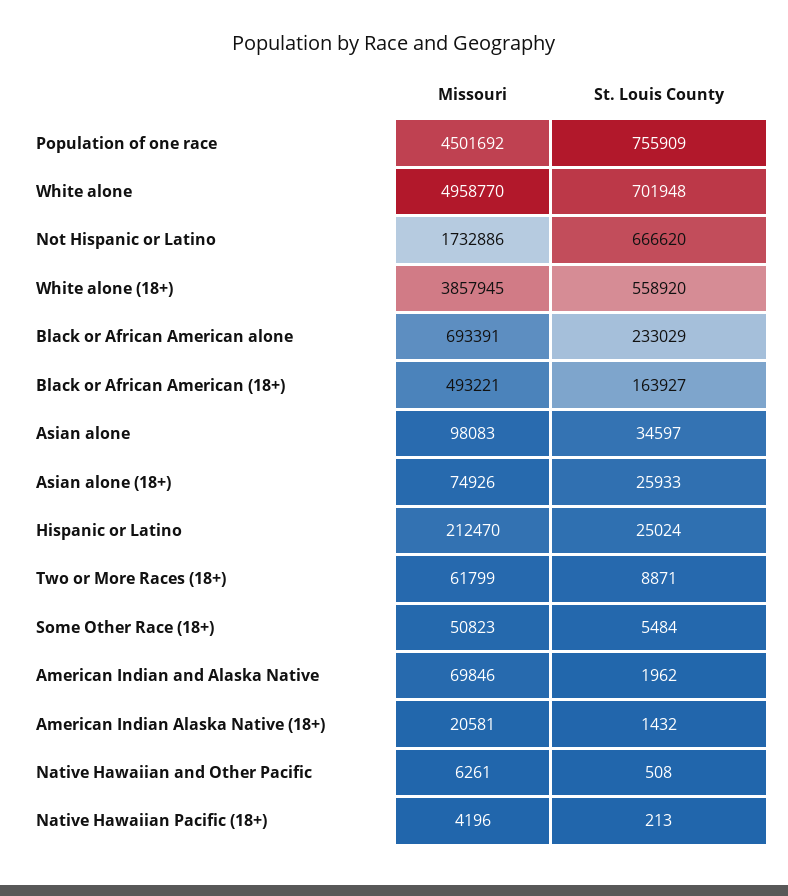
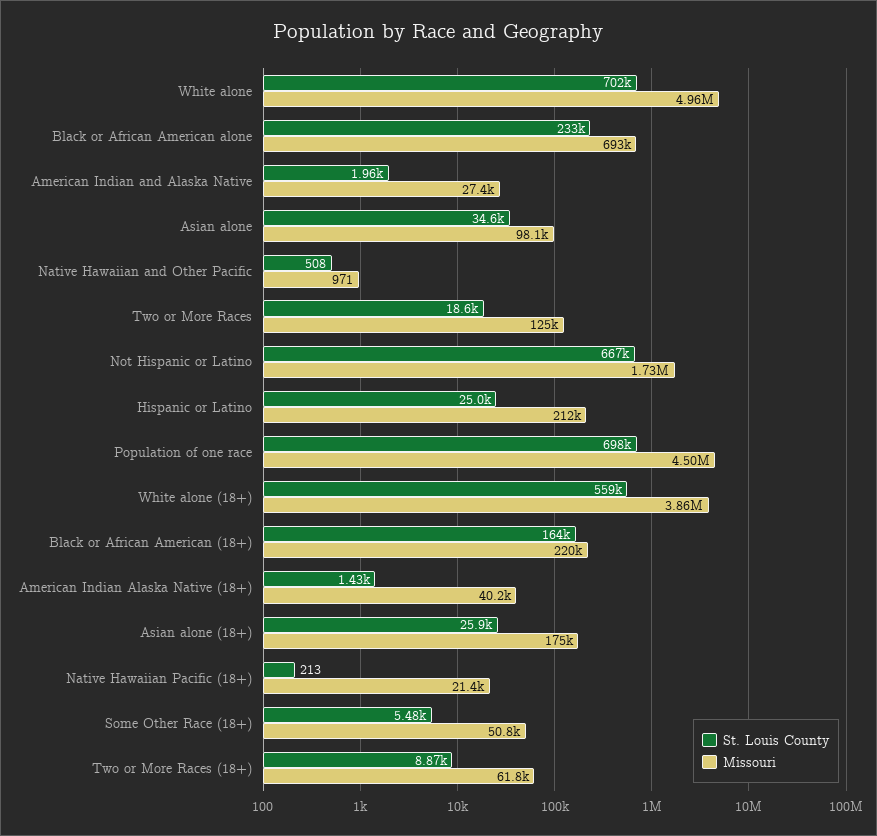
  {
    "Missouri": {
      "Population of one race": 4501692,
      "White alone": 4958770,
      "Not Hispanic or Latino": 1732886,
      "White alone (18+)": 3857945,
      "Black or African American alone": 693391,
-     "Black or African American (18+)": 493221,
+     "Black or African American (18+)": 220000,
      "Asian alone": 98083,
-     "Asian alone (18+)": 74926,
+     "Asian alone (18+)": 175000,
      "Hispanic or Latino": 212470,
      "Two or More Races (18+)": 61799,
      "Some Other Race (18+)": 50823,
-     "American Indian and Alaska Native": 69846,
+     "American Indian and Alaska Native": 27400,
-     "American Indian Alaska Native (18+)": 20581,
+     "American Indian Alaska Native (18+)": 40200,
-     "Native Hawaiian and Other Pacific": 6261,
+     "Native Hawaiian and Other Pacific": 971,
-     "Native Hawaiian Pacific (18+)": 4196
+     "Native Hawaiian Pacific (18+)": 21400,
+     "Two or More Races": 125000
    },
    "St. Louis County": {
-     "Population of one race": 755909,
+     "Population of one race": 698000,
      "White alone": 701948,
      "Not Hispanic or Latino": 666620,
      "White alone (18+)": 558920,
      "Black or African American alone": 233029,
      "Black or African American (18+)": 163927,
      "Asian alone": 34597,
      "Asian alone (18+)": 25933,
      "Hispanic or Latino": 25024,
      "Two or More Races (18+)": 8871,
      "Some Other Race (18+)": 5484,
      "American Indian and Alaska Native": 1962,
      "American Indian Alaska Native (18+)": 1432,
      "Native Hawaiian and Other Pacific": 508,
-     "Native Hawaiian Pacific (18+)": 213
+     "Native Hawaiian Pacific (18+)": 213,
+     "Two or More Races": 18600
    }
  }

